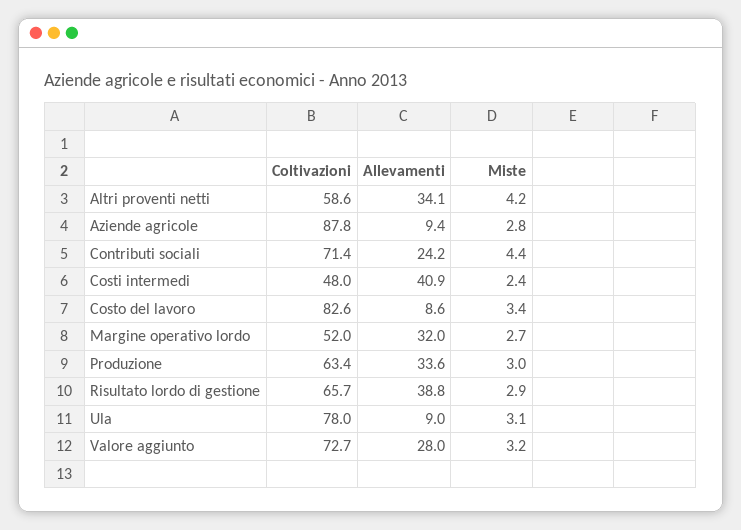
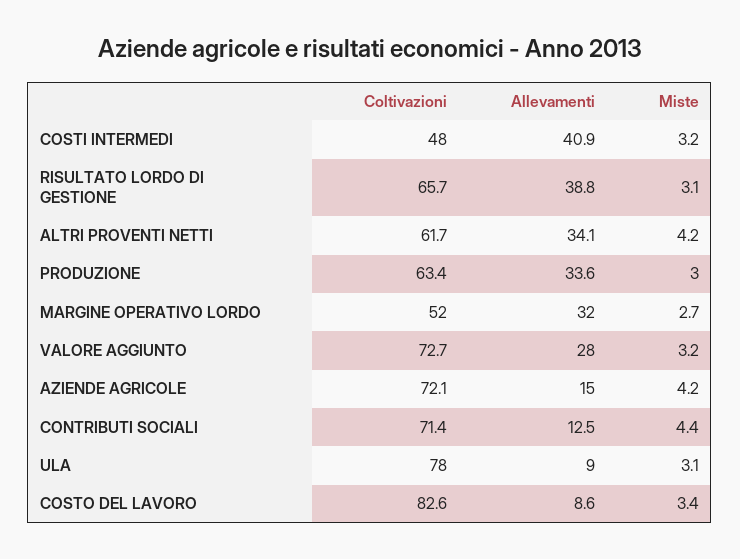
  {
    "Coltivazioni": {
-     "Altri proventi netti": 58.6,
+     "Altri proventi netti": 61.7,
-     "Aziende agricole": 87.8,
+     "Aziende agricole": 72.1,
      "Contributi sociali": 71.4,
      "Costi intermedi": 48,
      "Costo del lavoro": 82.6,
      "Margine operativo lordo": 52,
      "Produzione": 63.4,
      "Risultato lordo di gestione": 65.7,
      "Ula": 78,
      "Valore aggiunto": 72.7
    },
    "Allevamenti": {
      "Altri proventi netti": 34.1,
-     "Aziende agricole": 9.4,
+     "Aziende agricole": 15,
-     "Contributi sociali": 24.2,
+     "Contributi sociali": 12.5,
      "Costi intermedi": 40.9,
      "Costo del lavoro": 8.6,
      "Margine operativo lordo": 32,
      "Produzione": 33.6,
      "Risultato lordo di gestione": 38.8,
      "Ula": 9,
      "Valore aggiunto": 28
    },
    "Miste": {
      "Altri proventi netti": 4.2,
-     "Aziende agricole": 2.8,
+     "Aziende agricole": 4.2,
      "Contributi sociali": 4.4,
-     "Costi intermedi": 2.4,
+     "Costi intermedi": 3.2,
      "Costo del lavoro": 3.4,
      "Margine operativo lordo": 2.7,
      "Produzione": 3,
-     "Risultato lordo di gestione": 2.9,
+     "Risultato lordo di gestione": 3.1,
      "Ula": 3.1,
      "Valore aggiunto": 3.2
    }
  }

